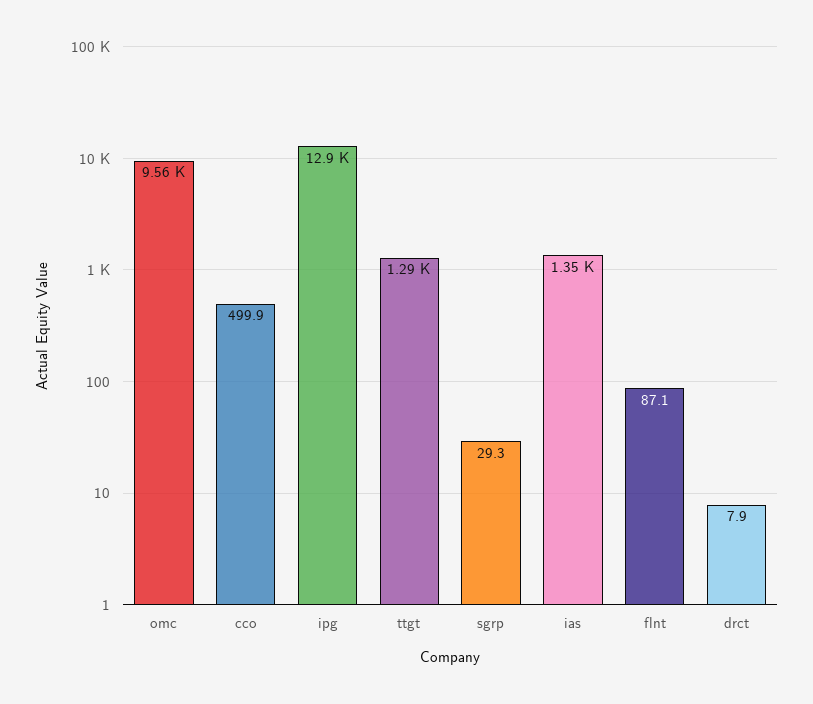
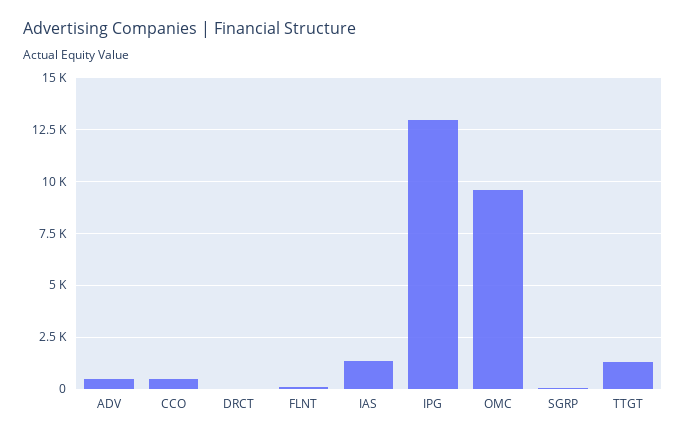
  {
    "omc": 9560,
    "cco": 499.9,
    "ipg": 12900,
    "ttgt": 1290,
    "sgrp": 29.3,
    "ias": 1350,
    "flnt": 87.1,
-   "drct": 7.9
+   "drct": 7.9,
+   "ADV": 500
  }

